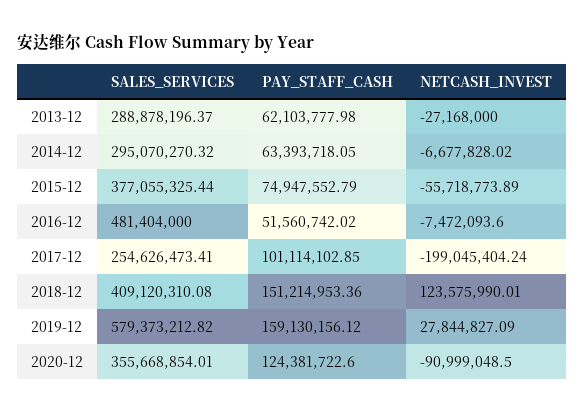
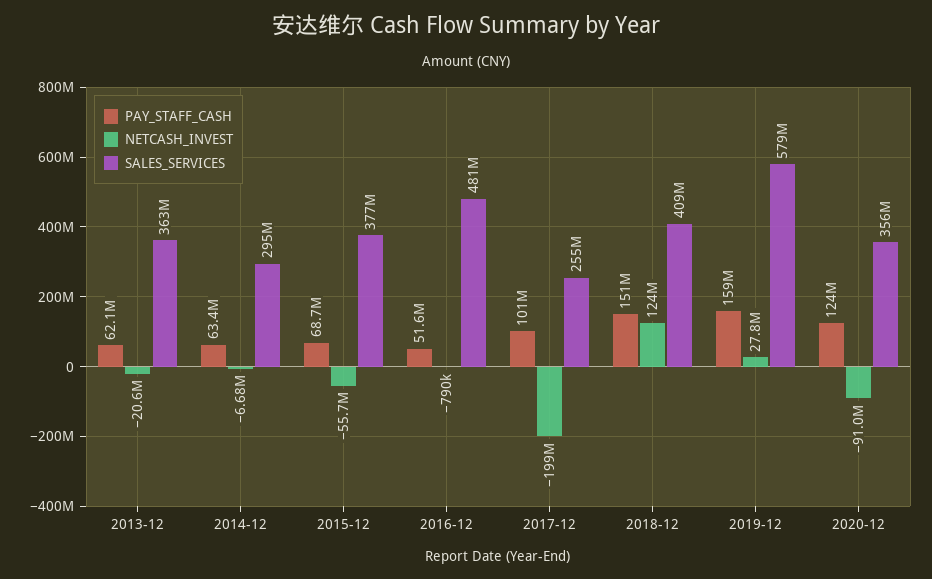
  {
    "SALES_SERVICES": {
-     "2013-12": 288878196.37,
+     "2013-12": 363000000,
      "2014-12": 295070270.32,
      "2015-12": 377055325.44,
      "2016-12": 481404000,
      "2017-12": 254626473.41,
      "2018-12": 409120310.08,
      "2019-12": 579373212.82,
      "2020-12": 355668854.01
    },
    "PAY_STAFF_CASH": {
      "2013-12": 62103777.98,
      "2014-12": 63393718.05,
-     "2015-12": 74947552.79,
+     "2015-12": 68700000,
      "2016-12": 51560742.02,
      "2017-12": 101114102.85,
      "2018-12": 151214953.36,
      "2019-12": 159130156.12,
      "2020-12": 124381722.6
    },
    "NETCASH_INVEST": {
-     "2013-12": -27168000,
+     "2013-12": -20600000,
      "2014-12": -6677828.02,
      "2015-12": -55718773.89,
-     "2016-12": -7472093.6,
+     "2016-12": -790000,
      "2017-12": -199045404.24,
      "2018-12": 123575990.01,
      "2019-12": 27844827.09,
      "2020-12": -90999048.5
    }
  }

